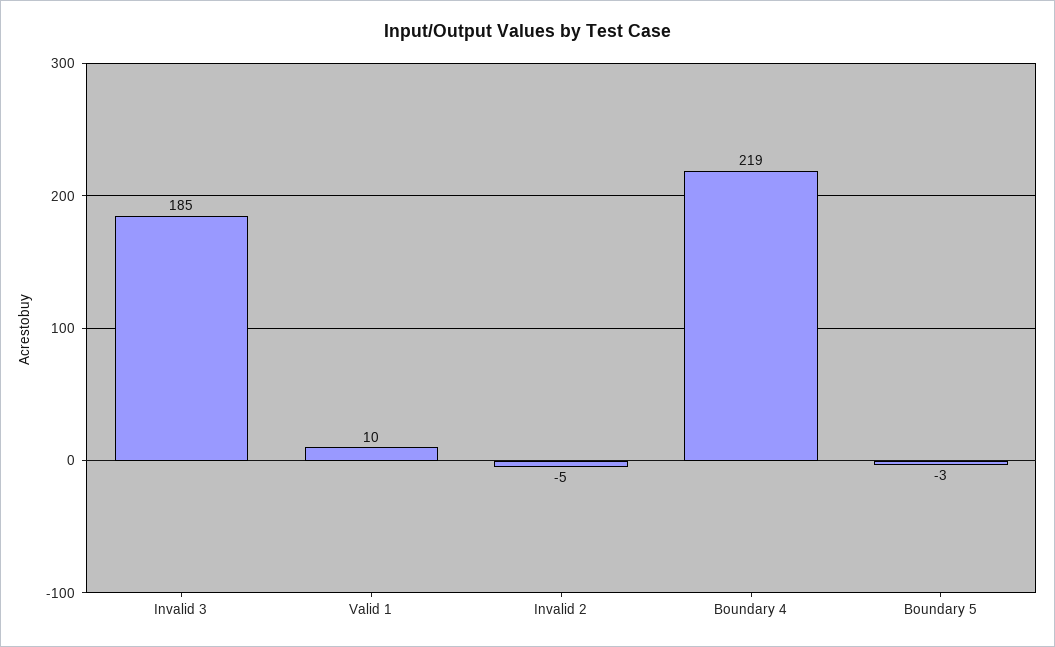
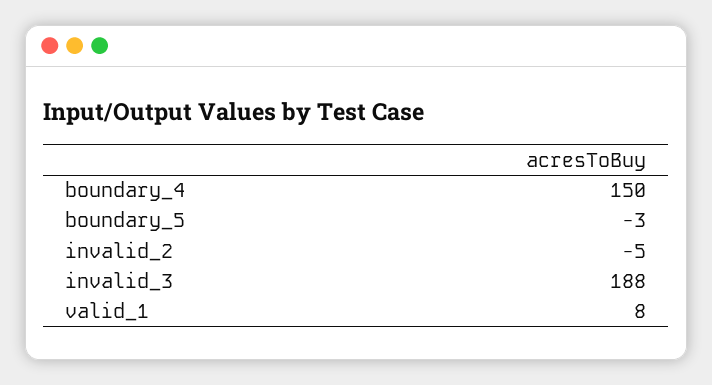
  {
-   "Invalid 3": 185,
+   "Invalid 3": 188,
-   "Valid 1": 10,
+   "Valid 1": 8,
    "Invalid 2": -5,
-   "Boundary 4": 219,
+   "Boundary 4": 150,
    "Boundary 5": -3
  }

